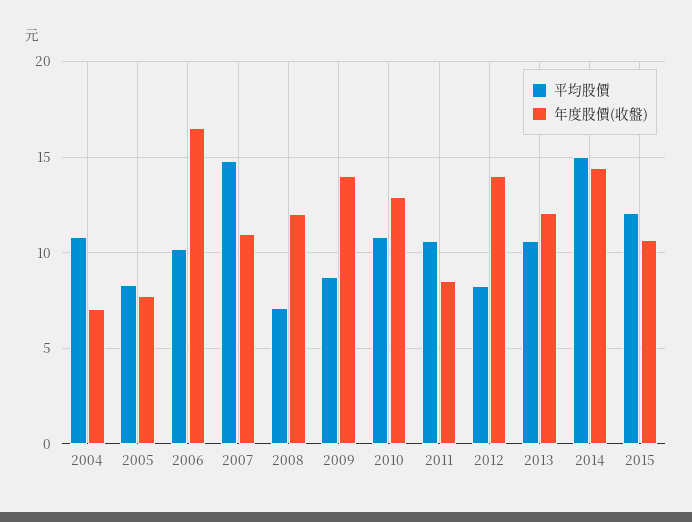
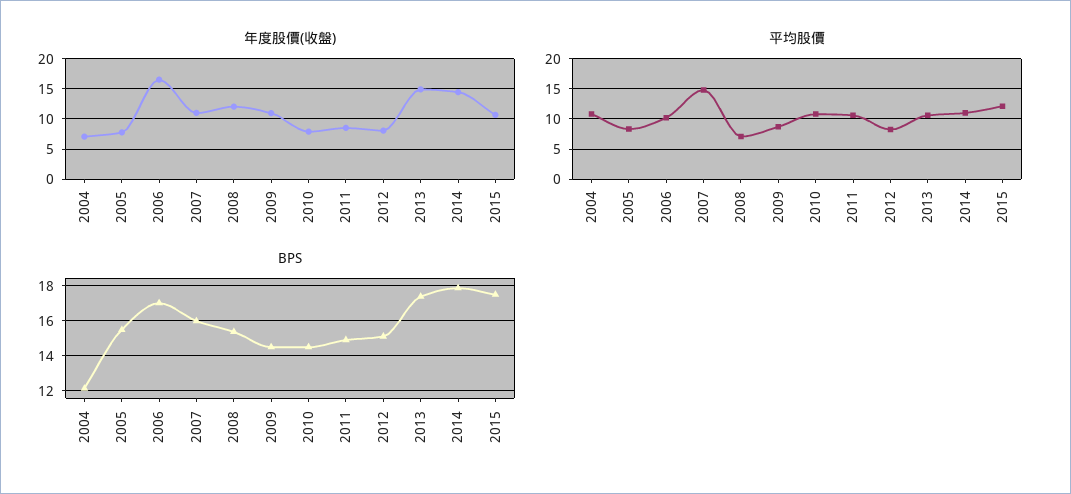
  {
    "平均股價": {
      "2004": 11,
      "2005": 8.5,
      "2006": 10,
      "2007": 15,
      "2008": 7,
      "2009": 8.5,
      "2010": 11,
      "2011": 10.5,
      "2012": 8,
      "2013": 10.5,
-     "2014": 15,
+     "2014": 11,
      "2015": 12
    },
    "年度股價(收盤)": {
      "2004": 7,
      "2005": 7.5,
      "2006": 16.5,
      "2007": 11,
      "2008": 12,
-     "2009": 14,
+     "2009": 11,
-     "2010": 13,
+     "2010": 8,
      "2011": 8.5,
-     "2012": 14,
+     "2012": 8,
-     "2013": 12,
+     "2013": 15,
      "2014": 14.5,
      "2015": 10.5
-   }
+   },
+   "BPS": {
+     "2004": 12,
+     "2005": 15.5,
+     "2006": 17,
+     "2007": 16,
+     "2008": 15.5,
+     "2009": 14.5,
+     "2010": 14.5,
+     "2011": 15,
+     "2012": 15,
+     "2013": 17.5,
+     "2014": 18,
+     "2015": 17.5
+   }
  }

